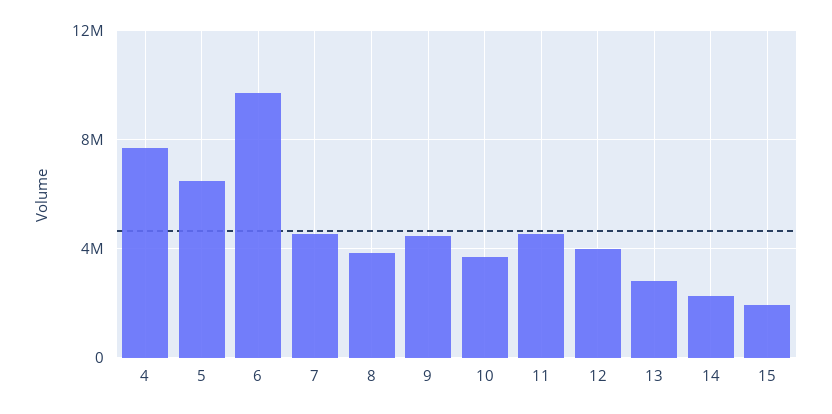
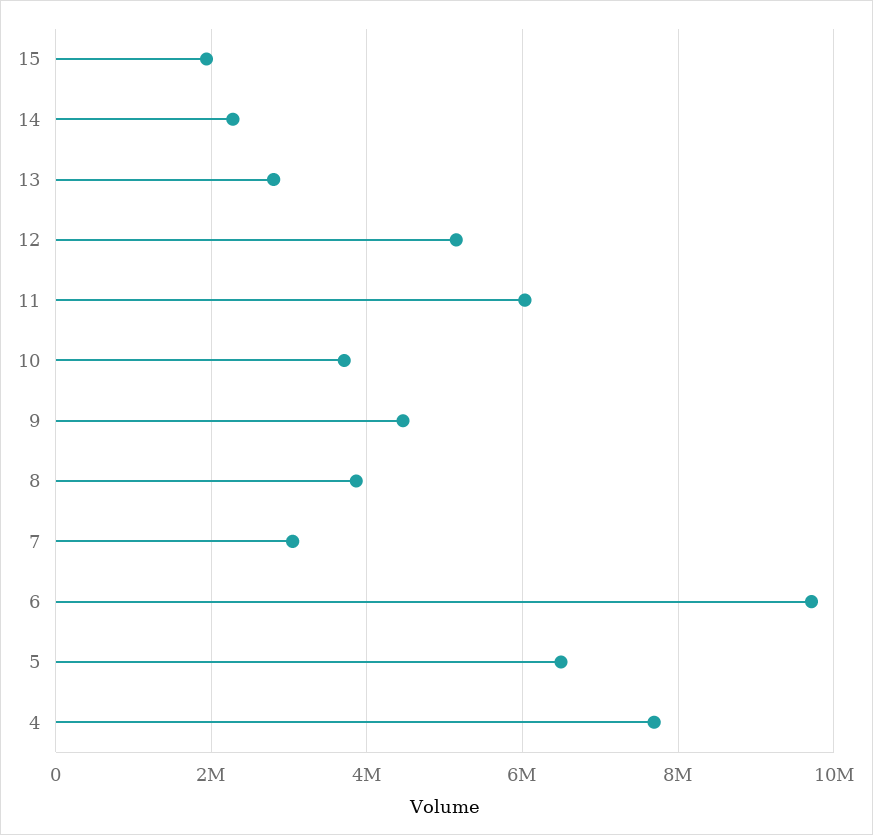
  {
    "4": 7600000,
    "5": 6400000,
    "6": 9800000,
-   "7": 4500000,
+   "7": 3000000,
    "8": 3800000,
    "9": 4400000,
    "10": 3800000,
-   "11": 4500000,
+   "11": 6000000,
-   "12": 4000000,
+   "12": 5200000,
    "13": 2800000,
    "14": 2200000,
    "15": 2000000
  }

